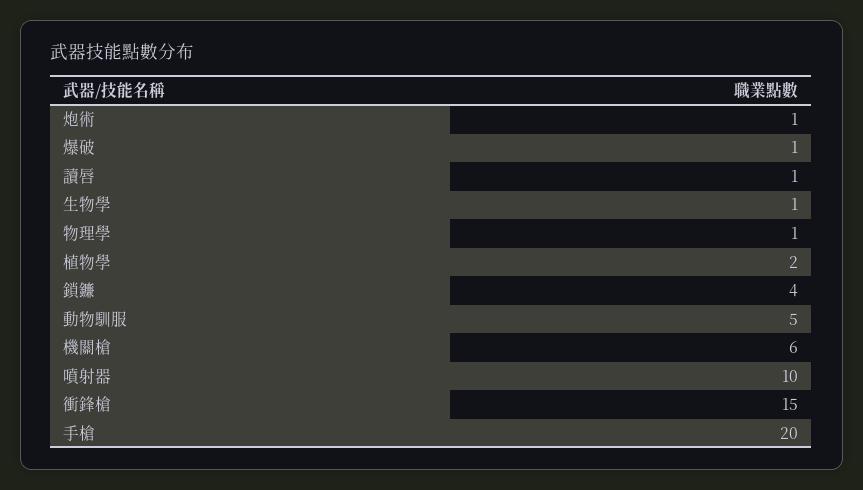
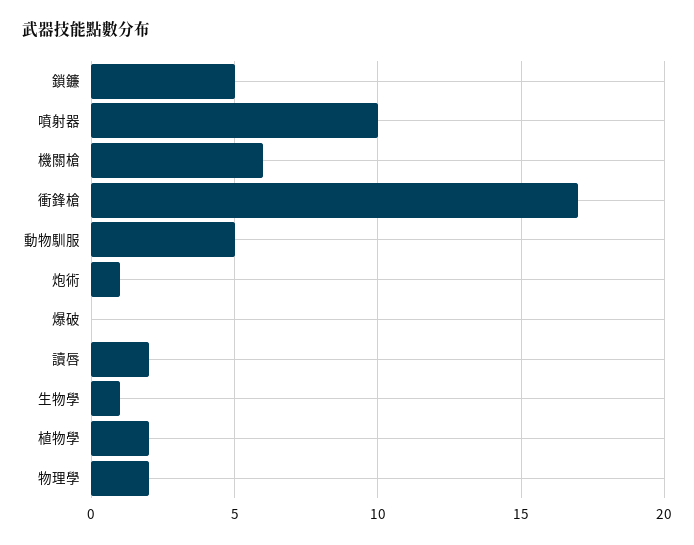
  {
    "炮術": 1,
-   "爆破": 1,
+   "爆破": 0,
-   "讀唇": 1,
+   "讀唇": 2,
    "生物學": 1,
-   "物理學": 1,
+   "物理學": 2,
    "植物學": 2,
-   "鎖鐮": 4,
+   "鎖鐮": 5,
    "動物馴服": 5,
    "機關槍": 6,
    "噴射器": 10,
-   "衝鋒槍": 15,
+   "衝鋒槍": 17
-   "手槍": 20
  }

